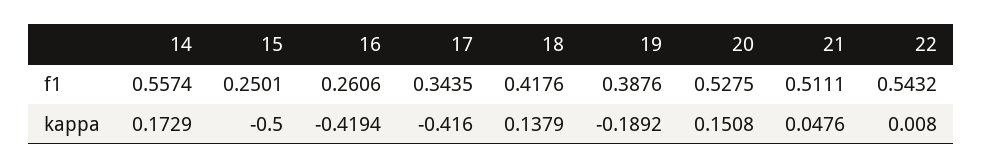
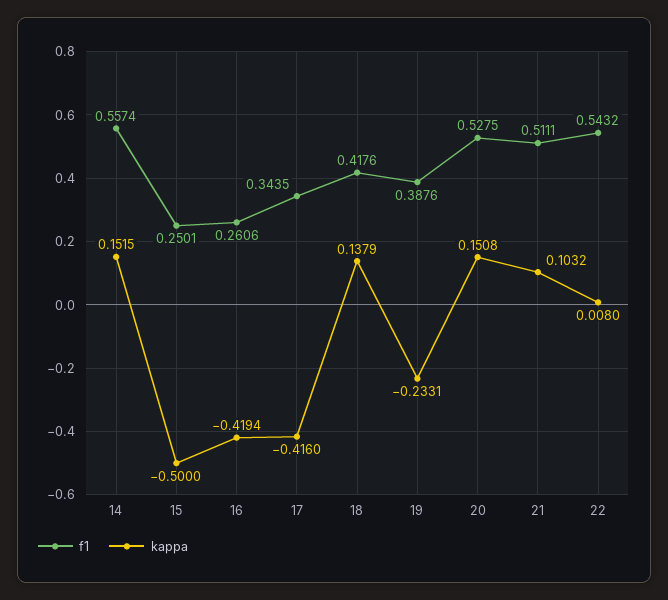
  {
    "f1": {
      "14": 0.5574,
      "15": 0.2501,
      "16": 0.2606,
      "17": 0.3435,
      "18": 0.4176,
      "19": 0.3876,
      "20": 0.5275,
      "21": 0.5111,
      "22": 0.5432
    },
    "kappa": {
-     "14": 0.1729,
+     "14": 0.1515,
      "15": -0.5,
      "16": -0.4194,
      "17": -0.416,
      "18": 0.1379,
-     "19": -0.1892,
+     "19": -0.2331,
      "20": 0.1508,
-     "21": 0.0476,
+     "21": 0.1032,
      "22": 0.008
    }
  }

